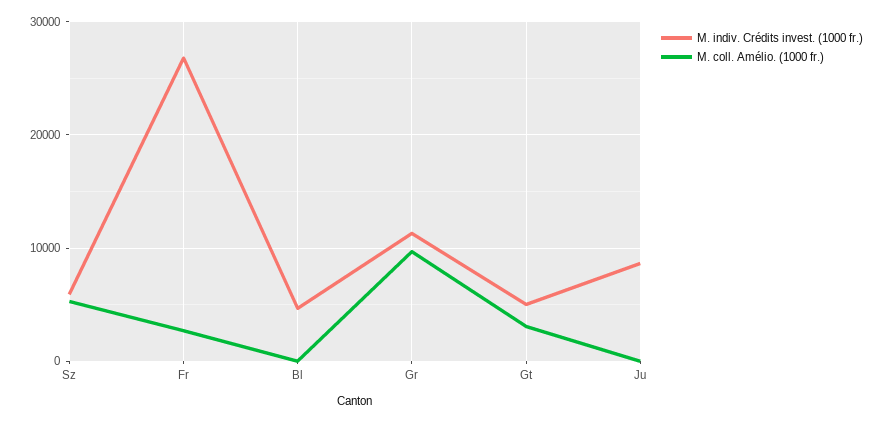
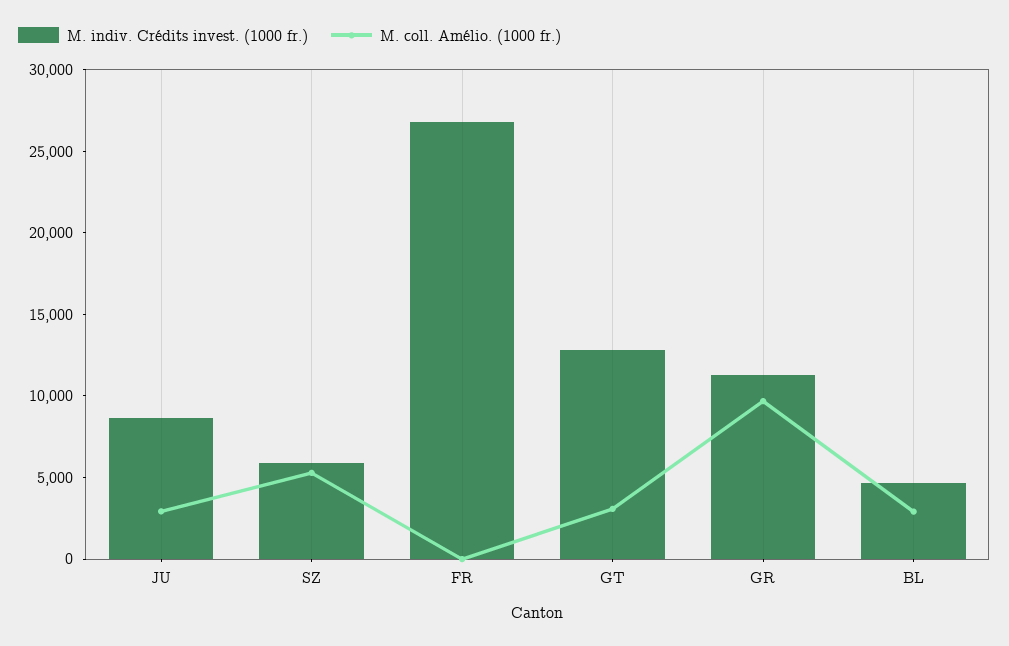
  {
    "M. indiv. Crédits invest. (1000 fr.)": {
      "Sz": 6000,
      "Fr": 27000,
      "Bl": 5000,
      "Gr": 11000,
-     "Gt": 5000,
+     "Gt": 13000,
      "Ju": 9000
    },
    "M. coll. Amélio. (1000 fr.)": {
      "Sz": 5000,
-     "Fr": 3000,
+     "Fr": 0,
-     "Bl": 0,
+     "Bl": 3000,
      "Gr": 10000,
      "Gt": 3000,
-     "Ju": 0
+     "Ju": 3000
    }
  }

